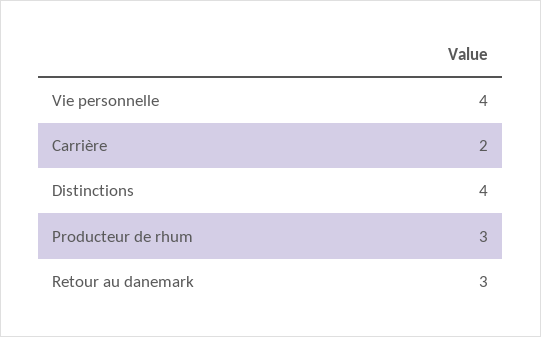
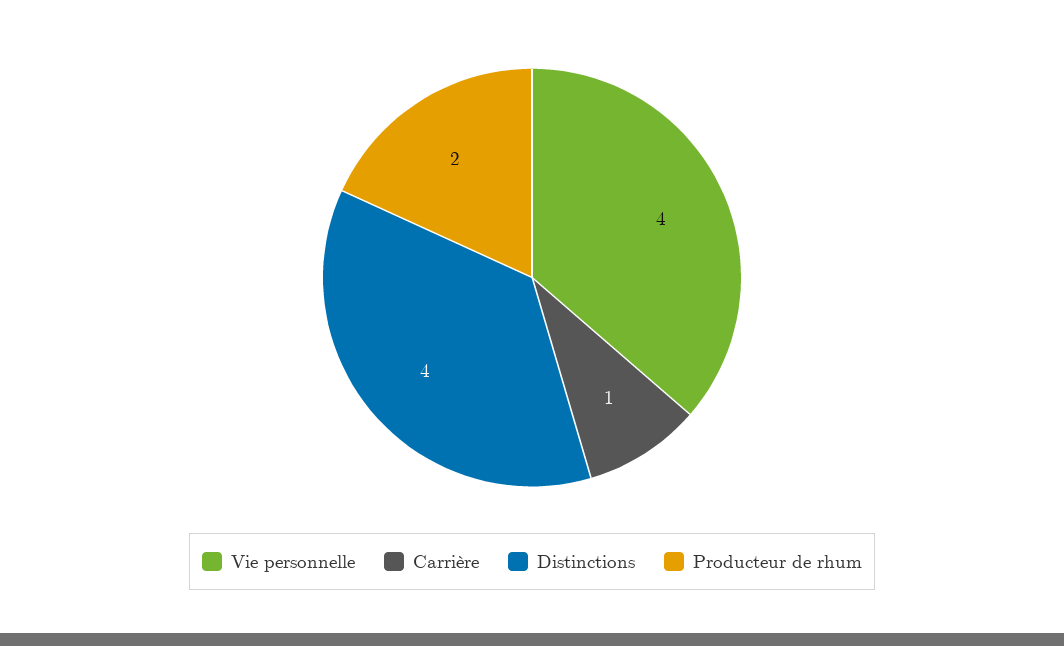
  {
    "Vie personnelle": 4,
-   "Carrière": 2,
+   "Carrière": 1,
    "Distinctions": 4,
-   "Producteur de rhum": 3,
+   "Producteur de rhum": 2
-   "Retour au danemark": 3
  }

